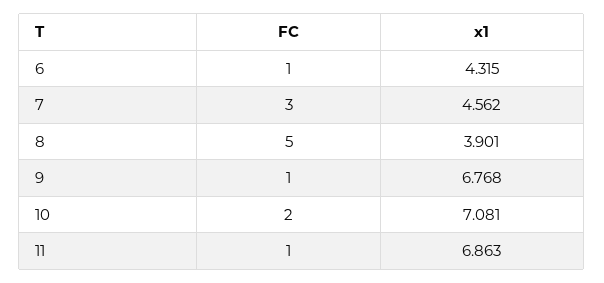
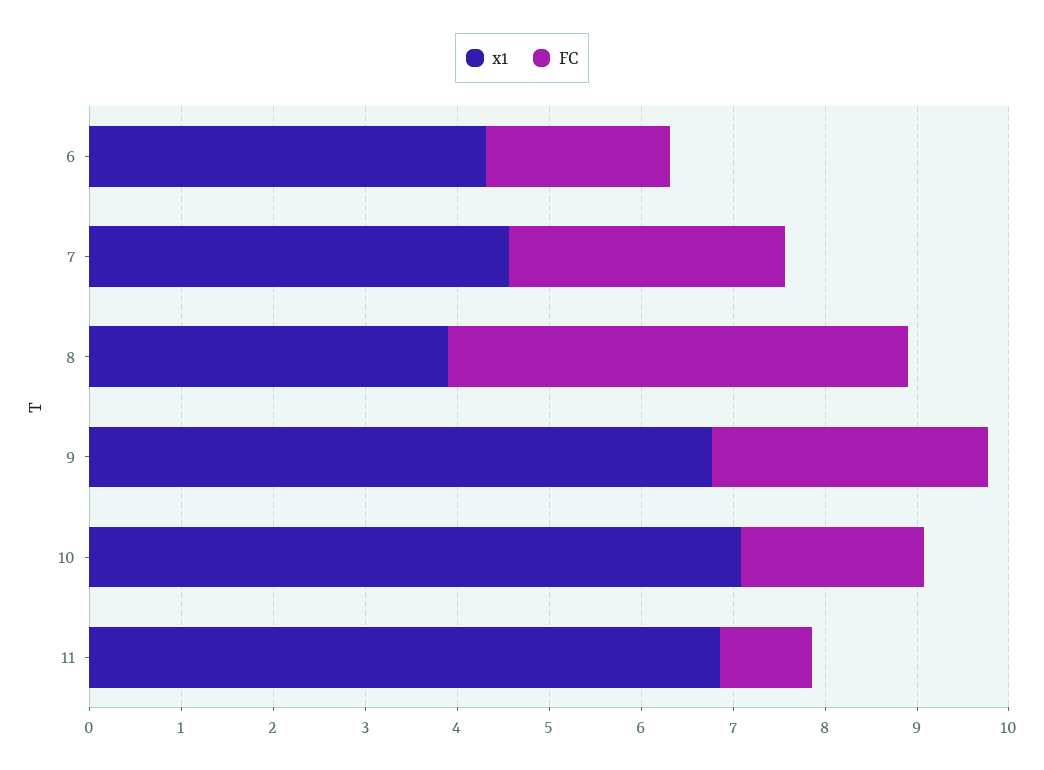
  {
    "FC": {
-     "6": 1,
+     "6": 2,
      "7": 3,
      "8": 5,
-     "9": 1,
+     "9": 3,
      "10": 2,
      "11": 1
    },
    "x1": {
      "6": 4.315,
      "7": 4.562,
      "8": 3.901,
      "9": 6.768,
      "10": 7.081,
      "11": 6.863
    }
  }

